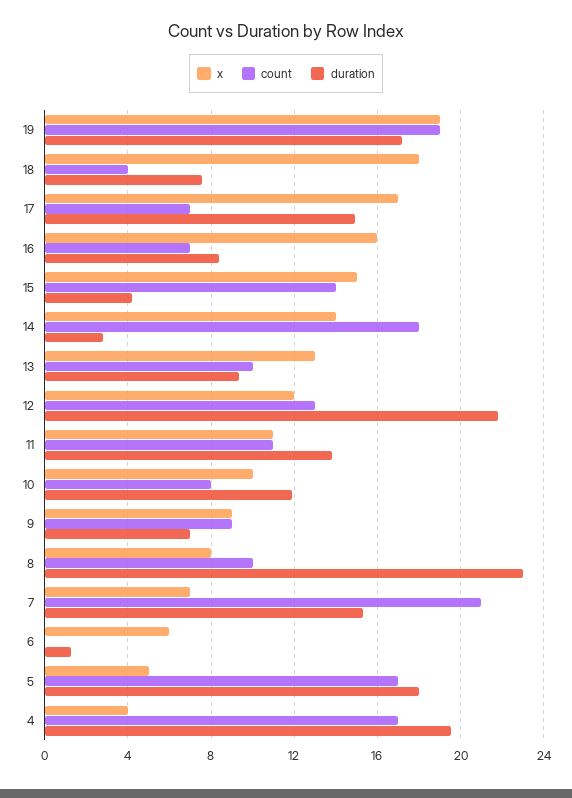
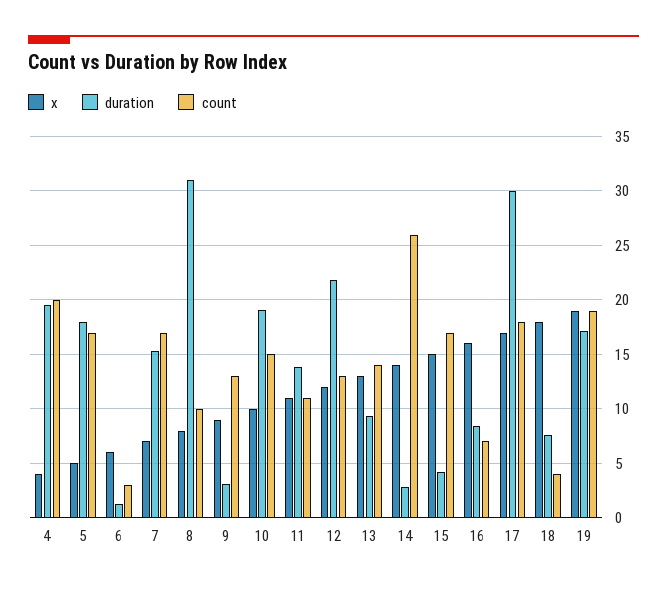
  {
    "x": {
      "19": 19,
      "18": 18,
      "17": 17,
      "16": 16,
      "15": 15,
      "14": 14,
      "13": 13,
      "12": 12,
      "11": 11,
      "10": 10,
      "9": 9,
      "8": 8,
      "7": 7,
      "6": 6,
      "5": 5,
      "4": 4
    },
    "count": {
      "19": 19,
      "18": 4,
-     "17": 7,
+     "17": 18,
      "16": 7,
-     "15": 14,
+     "15": 17,
-     "14": 18,
+     "14": 26,
-     "13": 10,
+     "13": 14,
      "12": 13,
      "11": 11,
-     "10": 8,
+     "10": 15,
-     "9": 9,
+     "9": 13,
      "8": 10,
-     "7": 21,
+     "7": 17,
-     "6": 0,
+     "6": 3,
      "5": 17,
-     "4": 17
+     "4": 20
    },
    "duration": {
      "19": 17,
      "18": 7.5,
-     "17": 15,
+     "17": 30,
      "16": 8.5,
      "15": 4,
      "14": 3,
      "13": 9.5,
      "12": 22,
      "11": 14,
-     "10": 12,
+     "10": 19,
-     "9": 7,
+     "9": 3,
-     "8": 23,
+     "8": 31,
      "7": 15.5,
      "6": 1.5,
      "5": 18,
      "4": 19.5
    }
  }

